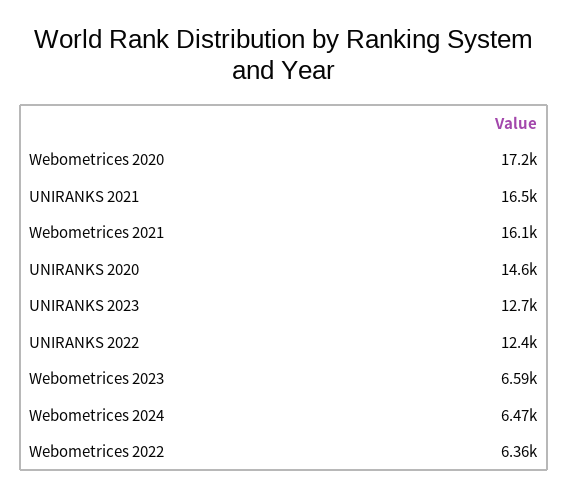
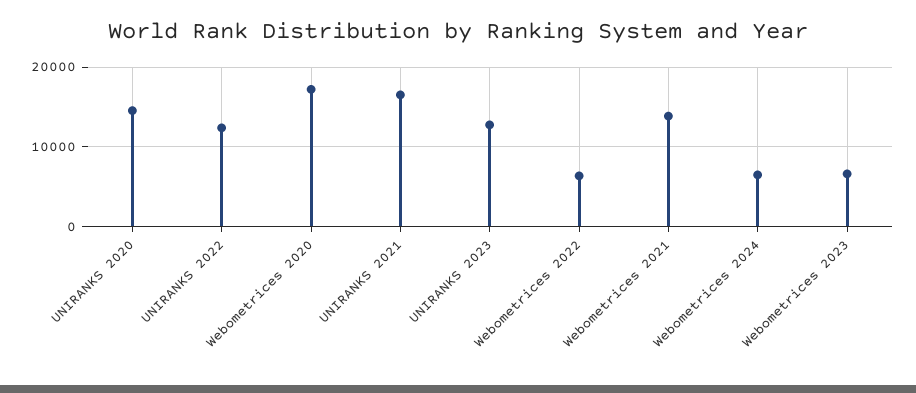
  {
    "Webometrices 2020": 17200,
    "UNIRANKS 2021": 16500,
-   "Webometrices 2021": 16100,
+   "Webometrices 2021": 14000,
    "UNIRANKS 2020": 14600,
    "UNIRANKS 2023": 12700,
    "UNIRANKS 2022": 12400,
    "Webometrices 2023": 6590,
    "Webometrices 2024": 6470,
    "Webometrices 2022": 6360
  }

